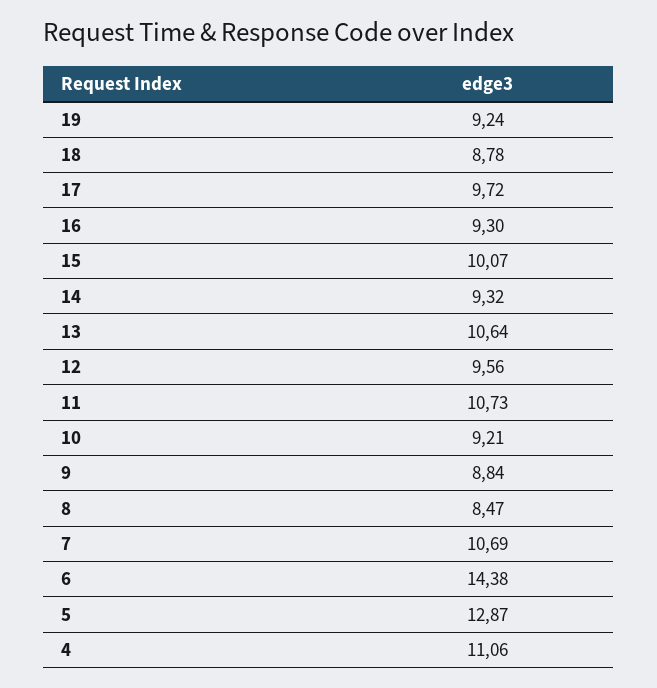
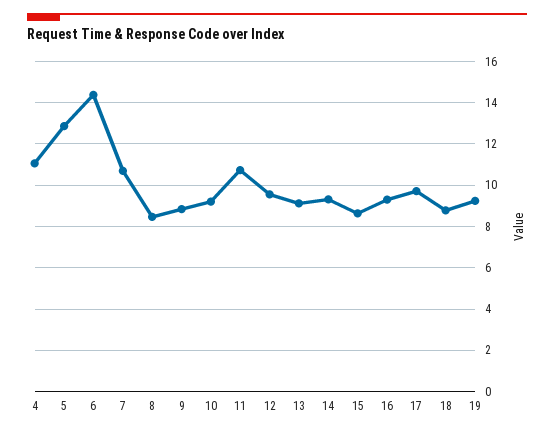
  {
    "19": 9.24,
    "18": 8.78,
    "17": 9.72,
    "16": 9.3,
-   "15": 10.07,
+   "15": 8.5,
    "14": 9.32,
-   "13": 10.64,
+   "13": 9,
    "12": 9.56,
    "11": 10.73,
    "10": 9.21,
    "9": 8.84,
    "8": 8.47,
    "7": 10.69,
    "6": 14.38,
    "5": 12.87,
    "4": 11.06
  }

